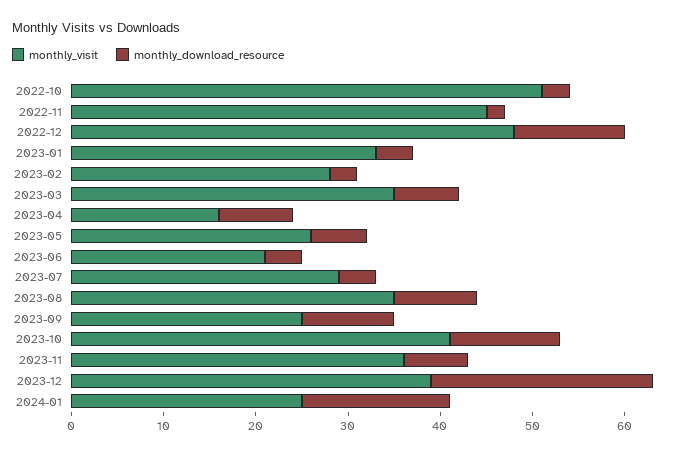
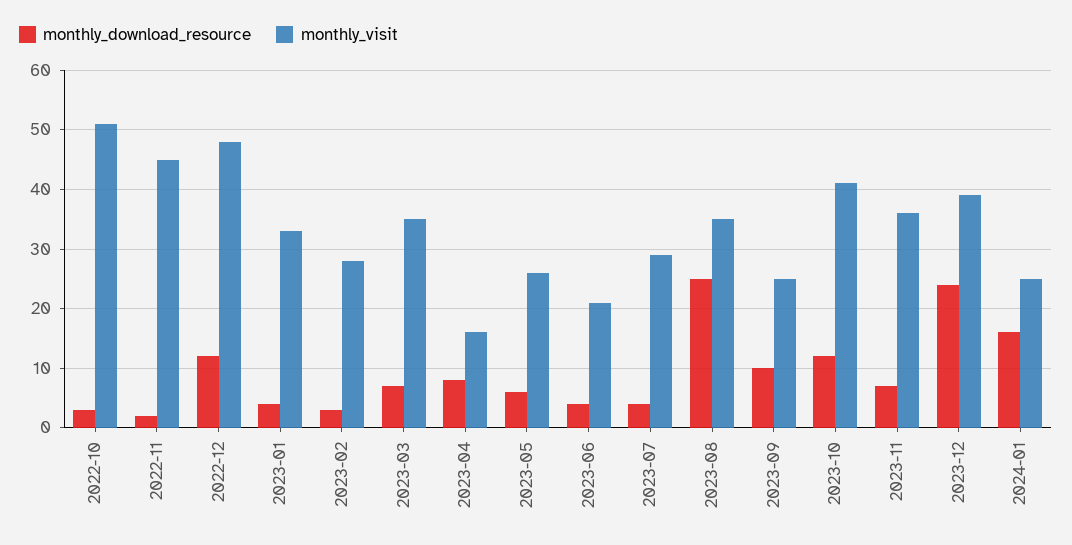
  {
    "monthly_visit": {
      "2022-10": 51,
      "2022-11": 45,
      "2022-12": 48,
      "2023-01": 33,
      "2023-02": 28,
      "2023-03": 35,
      "2023-04": 16,
      "2023-05": 26,
      "2023-06": 21,
      "2023-07": 29,
      "2023-08": 35,
      "2023-09": 25,
      "2023-10": 41,
      "2023-11": 36,
      "2023-12": 39,
      "2024-01": 25
    },
    "monthly_download_resource": {
      "2022-10": 3,
      "2022-11": 2,
      "2022-12": 12,
      "2023-01": 4,
      "2023-02": 3,
      "2023-03": 7,
      "2023-04": 8,
      "2023-05": 6,
      "2023-06": 4,
      "2023-07": 4,
-     "2023-08": 9,
+     "2023-08": 25,
      "2023-09": 10,
      "2023-10": 12,
      "2023-11": 7,
      "2023-12": 24,
      "2024-01": 16
    }
  }

